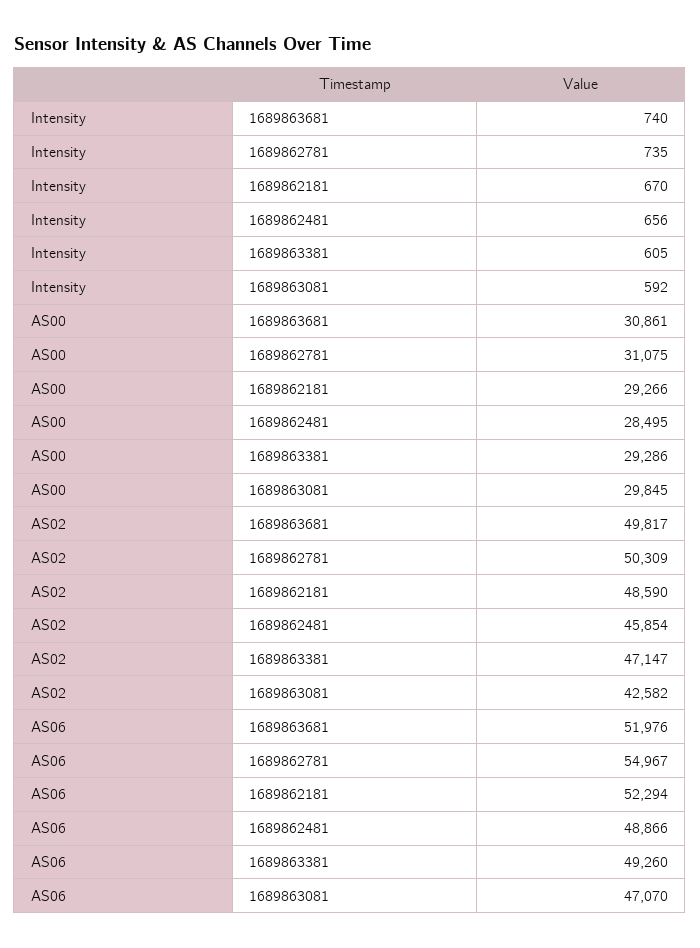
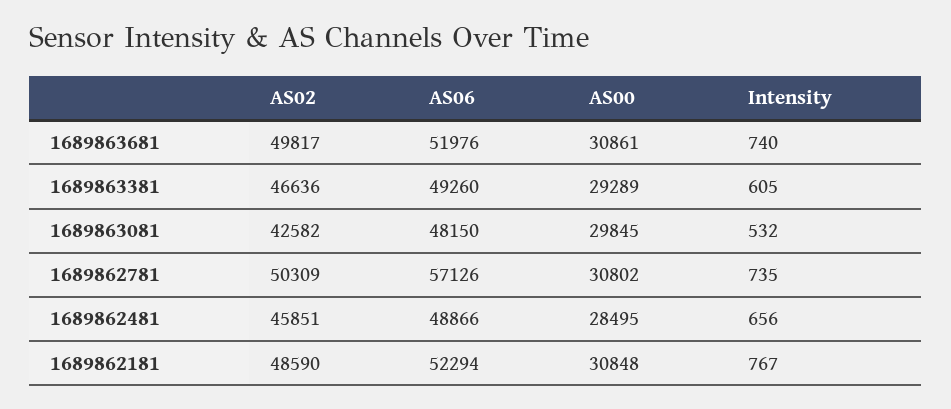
  {
    "Intensity": {
      "1689863681": 740,
      "1689862781": 735,
-     "1689862181": 670,
+     "1689862181": 767,
      "1689862481": 656,
      "1689863381": 605,
-     "1689863081": 592
+     "1689863081": 532
    },
    "AS00": {
      "1689863681": 30861,
-     "1689862781": 31075,
+     "1689862781": 30802,
-     "1689862181": 29266,
+     "1689862181": 30848,
      "1689862481": 28495,
-     "1689863381": 29286,
+     "1689863381": 29289,
      "1689863081": 29845
    },
    "AS02": {
      "1689863681": 49817,
      "1689862781": 50309,
      "1689862181": 48590,
-     "1689862481": 45854,
+     "1689862481": 45851,
-     "1689863381": 47147,
+     "1689863381": 46636,
      "1689863081": 42582
    },
    "AS06": {
      "1689863681": 51976,
-     "1689862781": 54967,
+     "1689862781": 57126,
      "1689862181": 52294,
      "1689862481": 48866,
      "1689863381": 49260,
-     "1689863081": 47070
+     "1689863081": 48150
    }
  }

